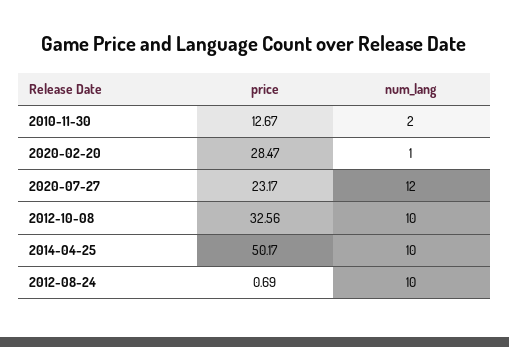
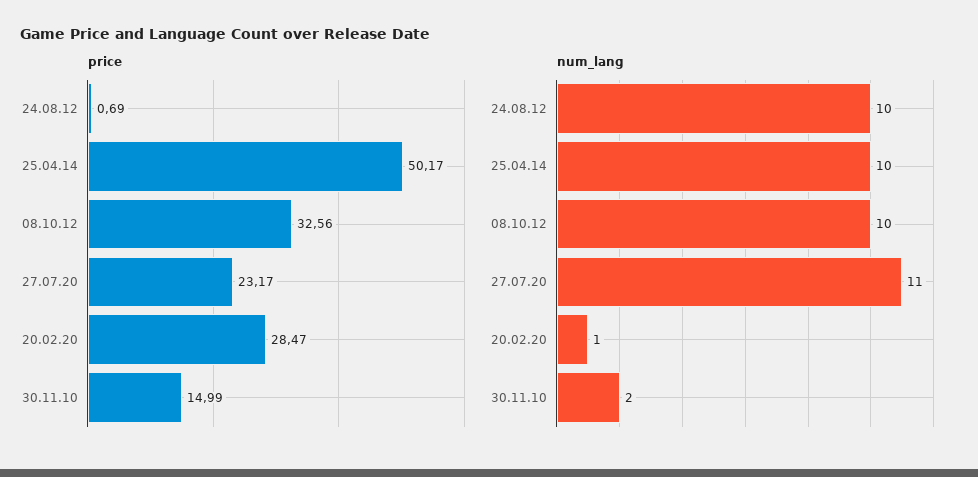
  {
    "price": {
-     "2010-11-30": 12.67,
+     "2010-11-30": 14.99,
      "2020-02-20": 28.47,
      "2020-07-27": 23.17,
      "2012-10-08": 32.56,
      "2014-04-25": 50.17,
      "2012-08-24": 0.69
    },
    "num_lang": {
      "2010-11-30": 2,
      "2020-02-20": 1,
-     "2020-07-27": 12,
+     "2020-07-27": 11,
      "2012-10-08": 10,
      "2014-04-25": 10,
      "2012-08-24": 10
    }
  }

